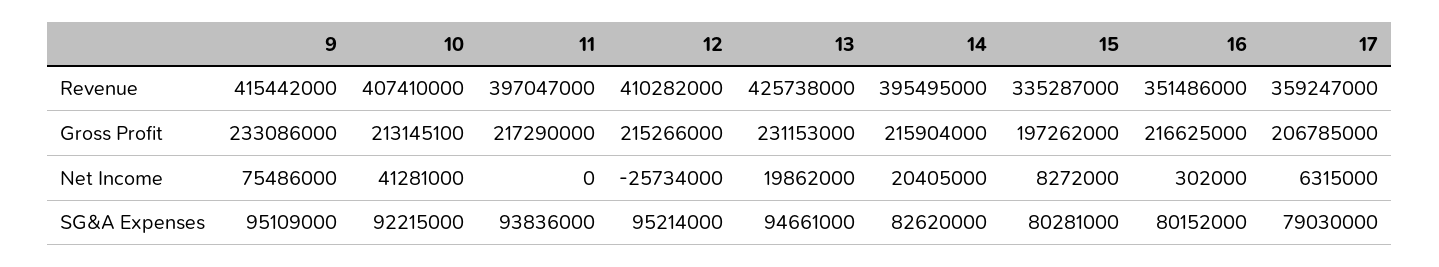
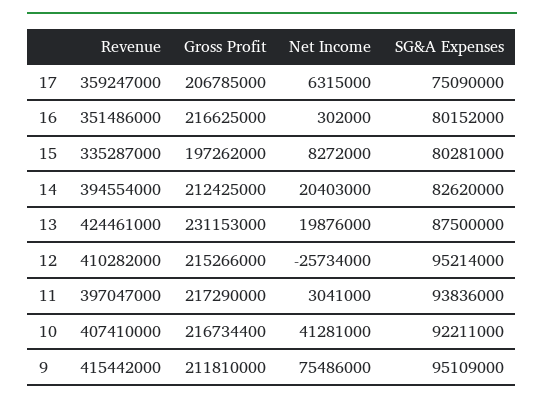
  {
    "9": {
      "Revenue": 415442000,
-     "Gross Profit": 233086000,
+     "Gross Profit": 211810000,
      "Net Income": 75486000,
      "SG&A Expenses": 95109000
    },
    "10": {
      "Revenue": 407410000,
-     "Gross Profit": 213145100,
+     "Gross Profit": 216734400,
      "Net Income": 41281000,
-     "SG&A Expenses": 92215000
+     "SG&A Expenses": 92211000
    },
    "11": {
      "Revenue": 397047000,
      "Gross Profit": 217290000,
-     "Net Income": 0,
+     "Net Income": 3041000,
      "SG&A Expenses": 93836000
    },
    "12": {
      "Revenue": 410282000,
      "Gross Profit": 215266000,
      "Net Income": -25734000,
      "SG&A Expenses": 95214000
    },
    "13": {
-     "Revenue": 425738000,
+     "Revenue": 424461000,
      "Gross Profit": 231153000,
-     "Net Income": 19862000,
+     "Net Income": 19876000,
-     "SG&A Expenses": 94661000
+     "SG&A Expenses": 87500000
    },
    "14": {
-     "Revenue": 395495000,
+     "Revenue": 394554000,
-     "Gross Profit": 215904000,
+     "Gross Profit": 212425000,
-     "Net Income": 20405000,
+     "Net Income": 20403000,
      "SG&A Expenses": 82620000
    },
    "15": {
      "Revenue": 335287000,
      "Gross Profit": 197262000,
      "Net Income": 8272000,
      "SG&A Expenses": 80281000
    },
    "16": {
      "Revenue": 351486000,
      "Gross Profit": 216625000,
      "Net Income": 302000,
      "SG&A Expenses": 80152000
    },
    "17": {
      "Revenue": 359247000,
      "Gross Profit": 206785000,
      "Net Income": 6315000,
-     "SG&A Expenses": 79030000
+     "SG&A Expenses": 75090000
    }
  }

